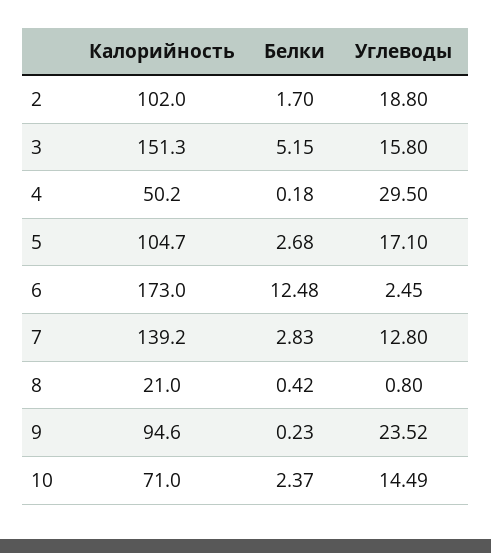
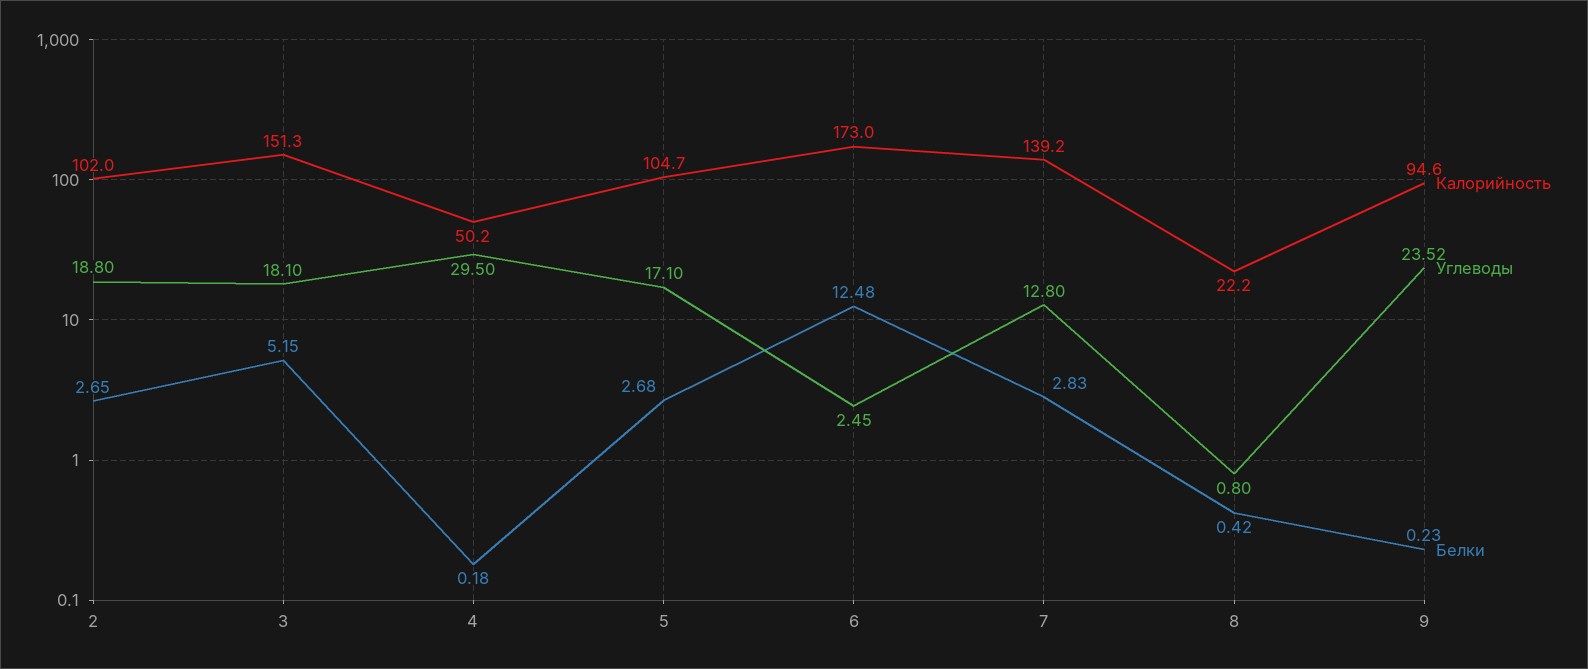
  {
    "Калорийность": {
      "2": 102,
      "3": 151.3,
      "4": 50.2,
      "5": 104.7,
      "6": 173,
      "7": 139.2,
-     "8": 21,
+     "8": 22.2,
-     "9": 94.6,
+     "9": 94.6
-     "10": 71
    },
    "Белки": {
-     "2": 1.7,
+     "2": 2.65,
      "3": 5.15,
      "4": 0.18,
      "5": 2.68,
      "6": 12.48,
      "7": 2.83,
      "8": 0.42,
-     "9": 0.23,
+     "9": 0.23
-     "10": 2.37
    },
    "Углеводы": {
      "2": 18.8,
-     "3": 15.8,
+     "3": 18.1,
      "4": 29.5,
      "5": 17.1,
      "6": 2.45,
      "7": 12.8,
      "8": 0.8,
-     "9": 23.52,
+     "9": 23.52
-     "10": 14.49
    }
  }

